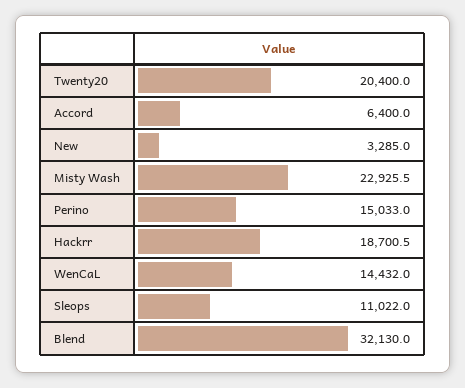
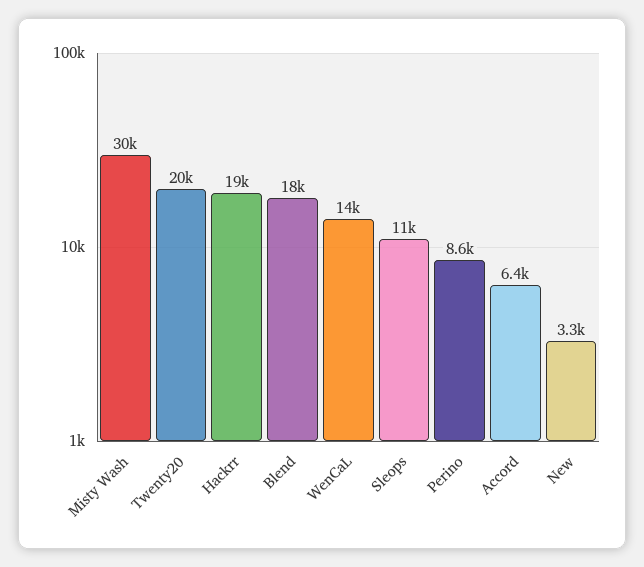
  {
    "Twenty20": 20400,
    "Accord": 6400,
    "New": 3285,
-   "Misty Wash": 22925.5,
+   "Misty Wash": 30000,
-   "Perino": 15033,
+   "Perino": 8600,
    "Hackrr": 18700.5,
    "WenCaL": 14432,
    "Sleops": 11022,
-   "Blend": 32130
+   "Blend": 18000
  }

